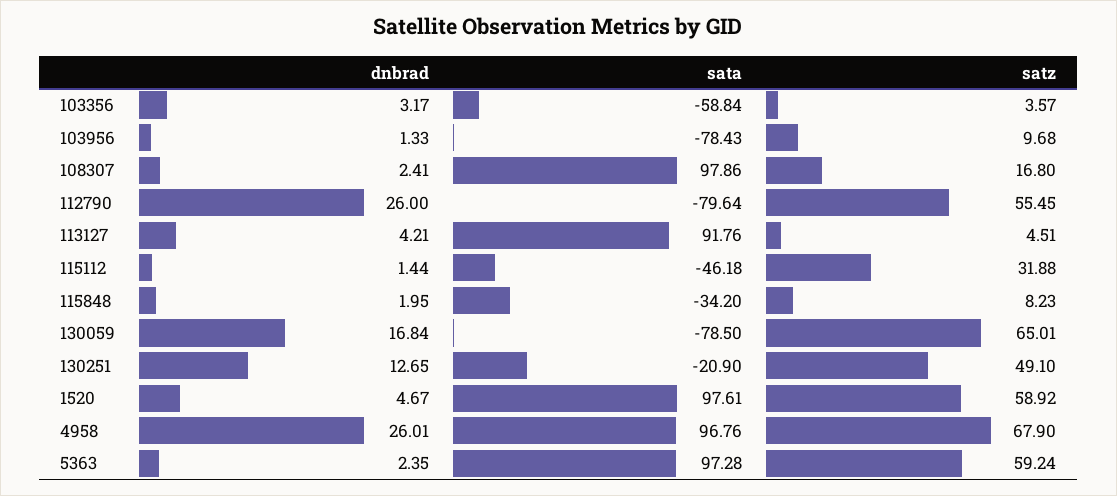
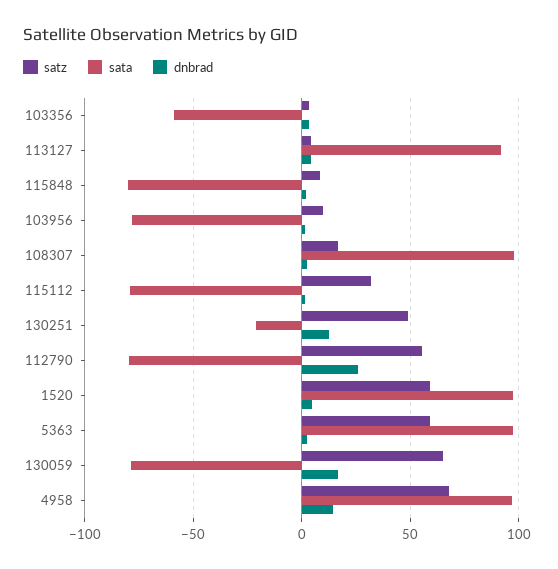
  {
    "dnbrad": {
      "103356": 3.17,
      "103956": 1.33,
      "108307": 2.41,
      "112790": 26,
      "113127": 4.21,
      "115112": 1.44,
      "115848": 1.95,
      "130059": 16.84,
      "130251": 12.65,
      "1520": 4.67,
-     "4958": 26.01,
+     "4958": 15,
      "5363": 2.35
    },
    "sata": {
      "103356": -58.84,
      "103956": -78.43,
      "108307": 97.86,
      "112790": -79.64,
      "113127": 91.76,
-     "115112": -46.18,
+     "115112": -80,
-     "115848": -34.2,
+     "115848": -80,
      "130059": -78.5,
      "130251": -20.9,
      "1520": 97.61,
      "4958": 96.76,
      "5363": 97.28
    },
    "satz": {
      "103356": 3.57,
      "103956": 9.68,
      "108307": 16.8,
      "112790": 55.45,
      "113127": 4.51,
      "115112": 31.88,
      "115848": 8.23,
      "130059": 65.01,
      "130251": 49.1,
      "1520": 58.92,
      "4958": 67.9,
      "5363": 59.24
    }
  }

